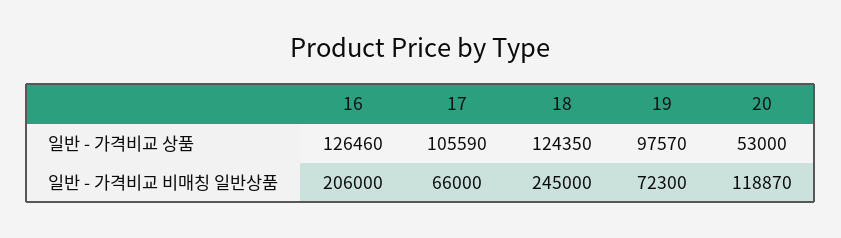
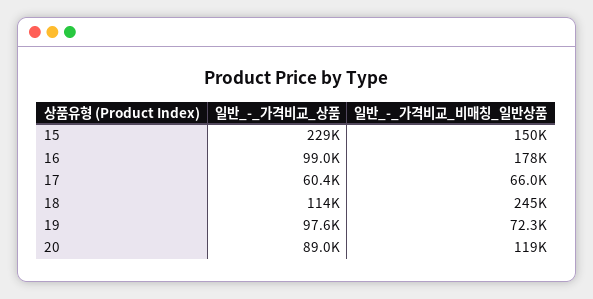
  {
    "16": {
-     "일반 - 가격비교 상품": 126460,
+     "일반 - 가격비교 상품": 99000,
-     "일반 - 가격비교 비매칭 일반상품": 206000
+     "일반 - 가격비교 비매칭 일반상품": 178000
    },
    "17": {
-     "일반 - 가격비교 상품": 105590,
+     "일반 - 가격비교 상품": 60400,
      "일반 - 가격비교 비매칭 일반상품": 66000
    },
    "18": {
-     "일반 - 가격비교 상품": 124350,
+     "일반 - 가격비교 상품": 114000,
      "일반 - 가격비교 비매칭 일반상품": 245000
    },
    "19": {
      "일반 - 가격비교 상품": 97570,
      "일반 - 가격비교 비매칭 일반상품": 72300
    },
    "20": {
-     "일반 - 가격비교 상품": 53000,
+     "일반 - 가격비교 상품": 89000,
      "일반 - 가격비교 비매칭 일반상품": 118870
-   }
+   },
+   "15": {
+     "일반 - 가격비교 상품": 229000,
+     "일반 - 가격비교 비매칭 일반상품": 150000
+   }
  }

